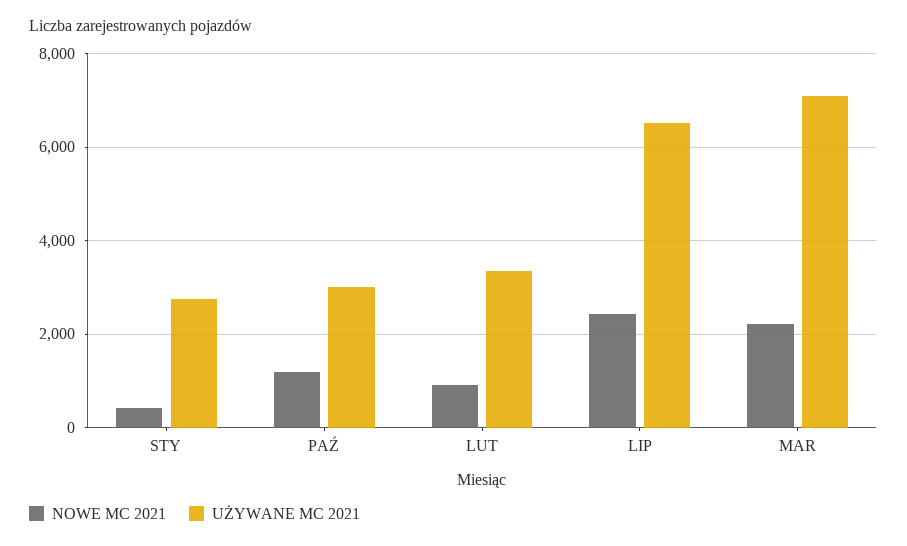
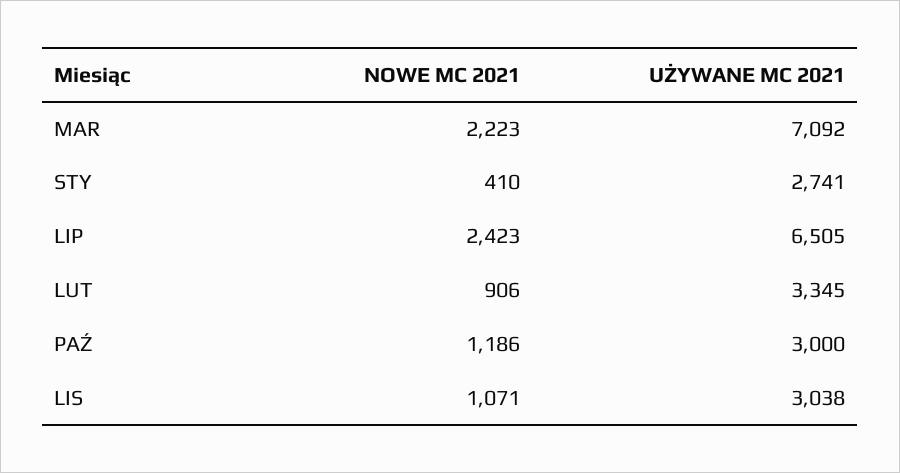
  {
    "NOWE MC 2021": {
      "STY": 410,
      "PAŹ": 1186,
      "LUT": 906,
      "LIP": 2423,
-     "MAR": 2223
+     "MAR": 2223,
+     "LIS": 1071
    },
    "UŻYWANE MC 2021": {
      "STY": 2741,
      "PAŹ": 3000,
      "LUT": 3345,
      "LIP": 6505,
-     "MAR": 7092
+     "MAR": 7092,
+     "LIS": 3038
    }
  }

